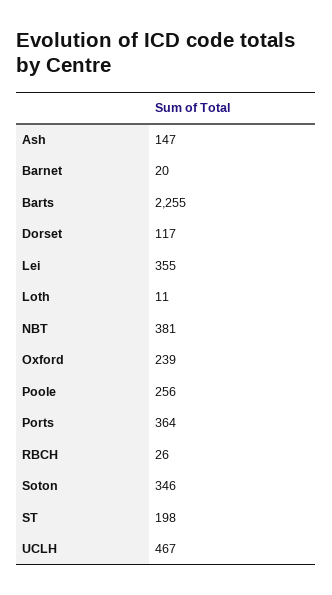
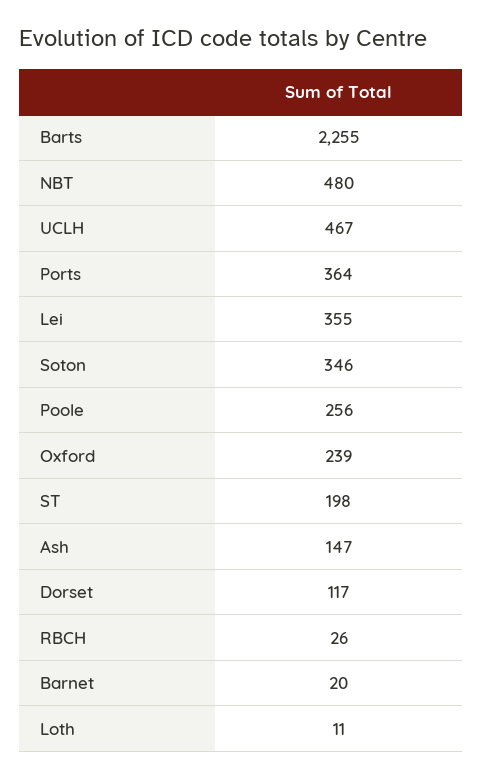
  {
    "Ash": 147,
    "Barnet": 20,
    "Barts": 2255,
    "Dorset": 117,
    "Lei": 355,
    "Loth": 11,
-   "NBT": 381,
+   "NBT": 480,
    "Oxford": 239,
    "Poole": 256,
    "Ports": 364,
    "RBCH": 26,
    "Soton": 346,
    "ST": 198,
    "UCLH": 467
  }

